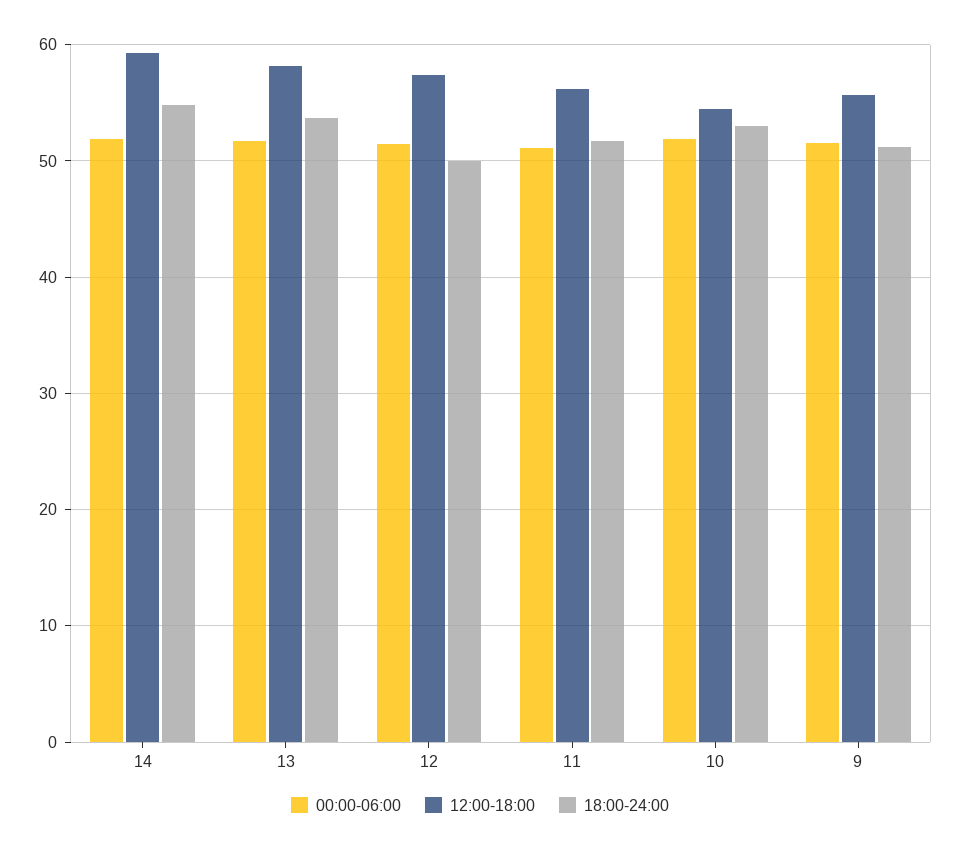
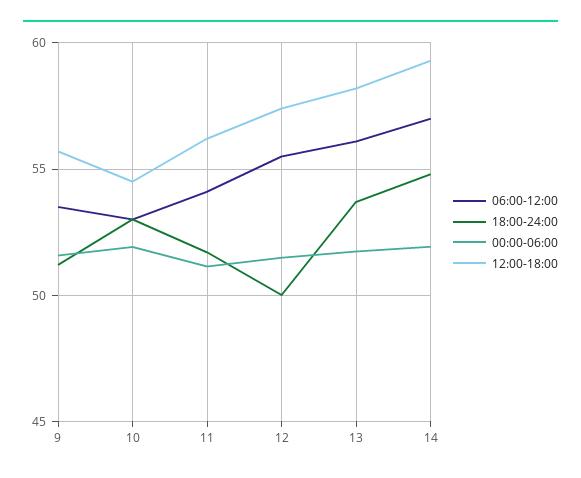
  {
    "00:00-06:00": {
      "14": 52,
      "13": 51.5,
      "12": 51.5,
      "11": 51,
      "10": 52,
      "9": 51.5
    },
    "12:00-18:00": {
      "14": 59.5,
      "13": 58,
      "12": 57.5,
      "11": 56,
      "10": 54.5,
      "9": 55.5
    },
    "18:00-24:00": {
      "14": 55,
      "13": 53.5,
      "12": 50,
      "11": 51.5,
      "10": 53,
      "9": 51
-   }
+   },
+   "06:00-12:00": {
+     "9": 53.5,
+     "10": 53,
+     "11": 54,
+     "12": 55.5,
+     "13": 56,
+     "14": 57
+   }
  }

